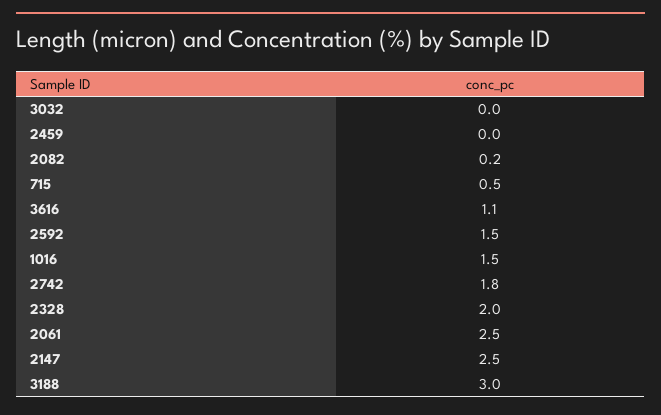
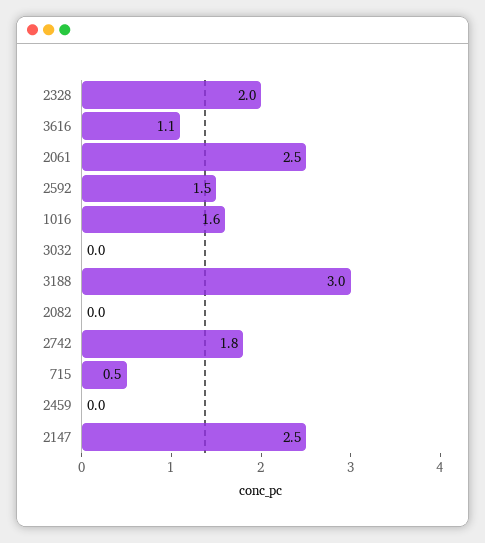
  {
    "3032": 0,
    "2459": 0,
-   "2082": 0.2,
+   "2082": 0,
    "715": 0.5,
    "3616": 1.1,
    "2592": 1.5,
-   "1016": 1.5,
+   "1016": 1.6,
    "2742": 1.8,
    "2328": 2,
    "2061": 2.5,
    "2147": 2.5,
    "3188": 3
  }

